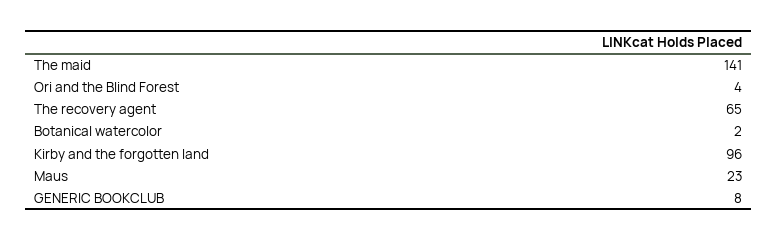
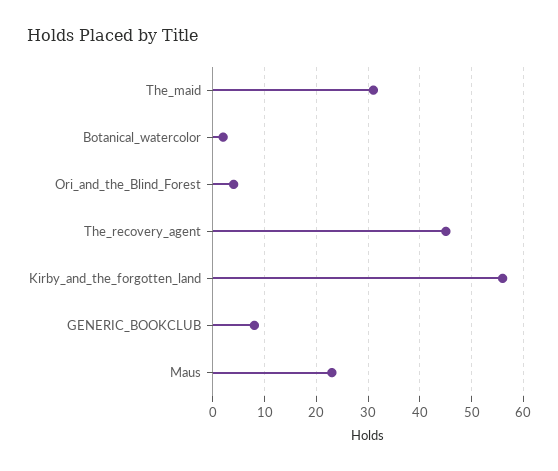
  {
-   "The maid": 141,
+   "The maid": 30,
    "Ori and the Blind Forest": 4,
-   "The recovery agent": 65,
+   "The recovery agent": 45,
    "Botanical watercolor": 2,
-   "Kirby and the forgotten land": 96,
+   "Kirby and the forgotten land": 55,
    "Maus": 23,
    "GENERIC BOOKCLUB": 8
  }

